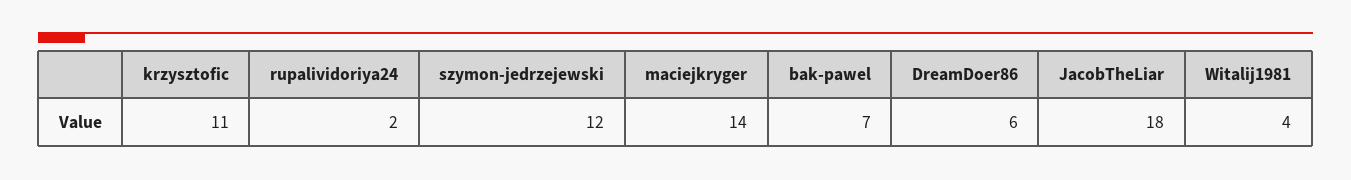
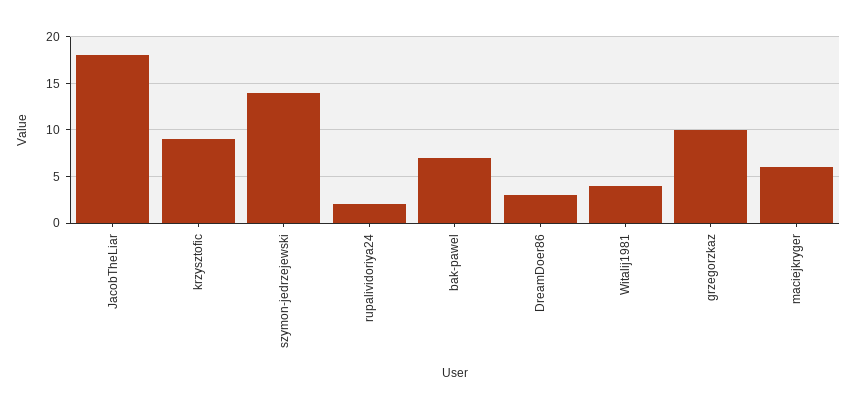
  {
-   "krzysztofic": 11,
+   "krzysztofic": 9,
    "rupalividoriya24": 2,
-   "szymon-jedrzejewski": 12,
+   "szymon-jedrzejewski": 14,
-   "maciejkryger": 14,
+   "maciejkryger": 6,
    "bak-pawel": 7,
-   "DreamDoer86": 6,
+   "DreamDoer86": 3,
    "JacobTheLiar": 18,
-   "Witalij1981": 4
+   "Witalij1981": 4,
+   "grzegorzkaz": 10
  }

